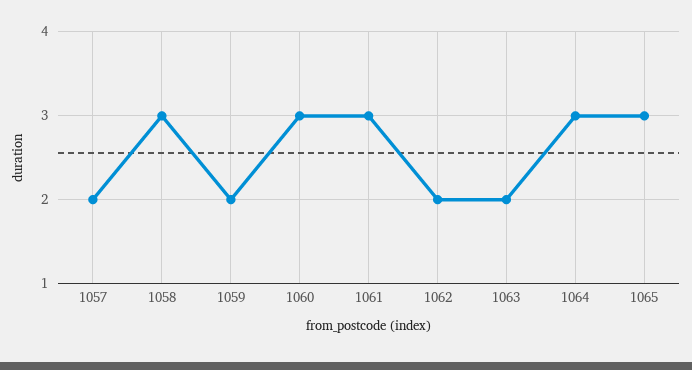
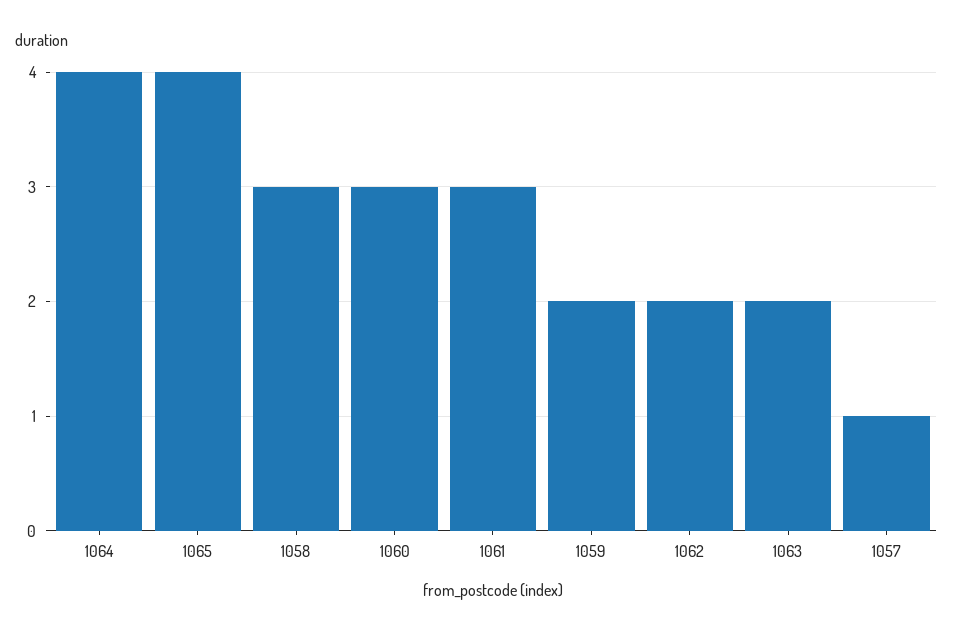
  {
-   "1057": 2,
+   "1057": 1,
    "1058": 3,
    "1059": 2,
    "1060": 3,
    "1061": 3,
    "1062": 2,
    "1063": 2,
-   "1064": 3,
+   "1064": 4,
-   "1065": 3
+   "1065": 4
  }

